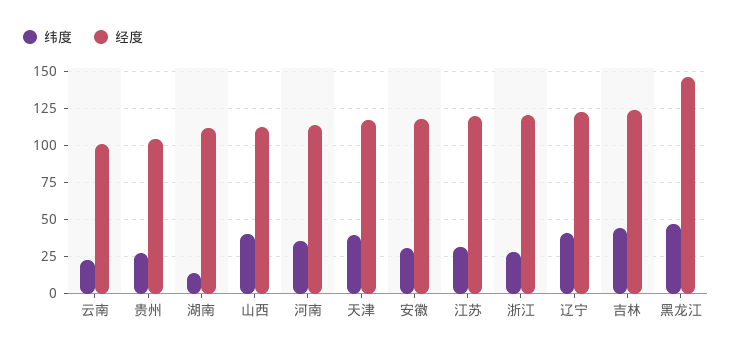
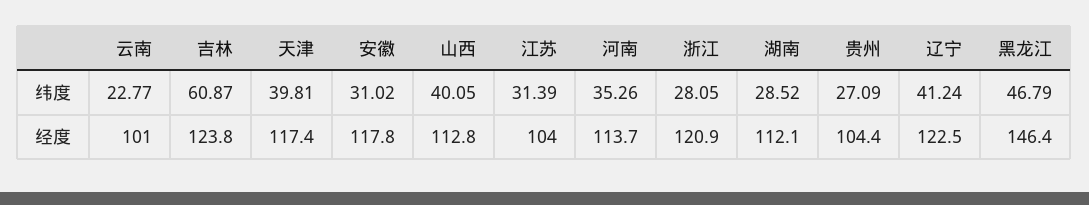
  {
    "纬度": {
      "云南": 22.77,
      "贵州": 27.09,
-     "湖南": 15,
+     "湖南": 28.52,
      "山西": 40.05,
      "河南": 35.26,
      "天津": 39.81,
      "安徽": 31.02,
      "江苏": 31.39,
      "浙江": 28.05,
      "辽宁": 41.24,
-     "吉林": 45,
+     "吉林": 60.87,
      "黑龙江": 46.79
    },
    "经度": {
      "云南": 101,
      "贵州": 104.4,
      "湖南": 112.1,
      "山西": 112.8,
      "河南": 113.7,
      "天津": 117.4,
      "安徽": 117.8,
-     "江苏": 120,
+     "江苏": 104,
      "浙江": 120.9,
      "辽宁": 122.5,
      "吉林": 123.8,
      "黑龙江": 146.4
    }
  }

